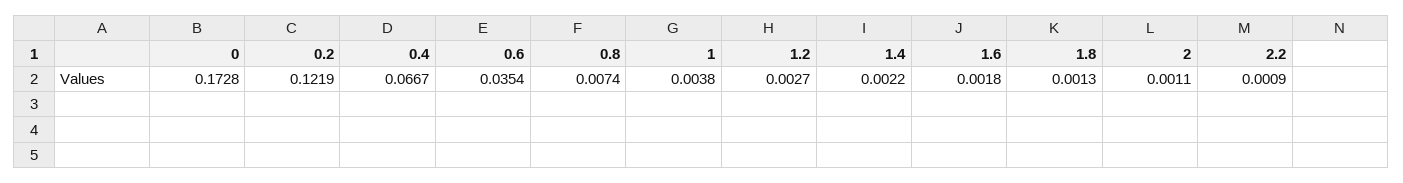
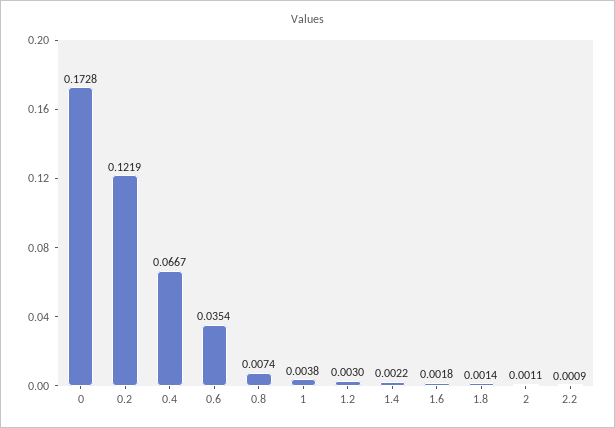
  {
    "0": 0.1728,
    "0.2": 0.1219,
    "0.4": 0.0667,
    "0.6": 0.0354,
    "0.8": 0.0074,
    "1": 0.0038,
-   "1.2": 0.0027,
+   "1.2": 0.003,
    "1.4": 0.0022,
    "1.6": 0.0018,
-   "1.8": 0.0013,
+   "1.8": 0.0014,
    "2": 0.0011,
    "2.2": 0.0009
  }

